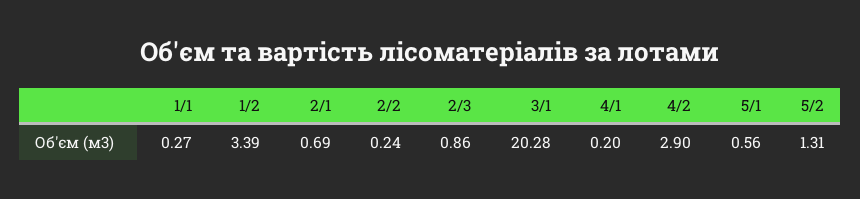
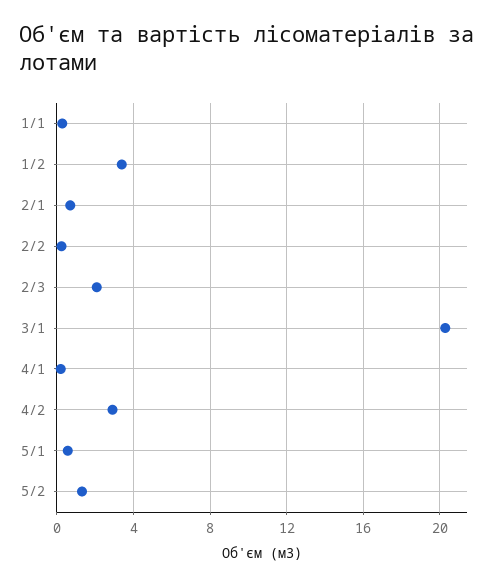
  {
    "1/1": 0.27,
    "1/2": 3.39,
    "2/1": 0.69,
    "2/2": 0.24,
-   "2/3": 0.86,
+   "2/3": 2,
    "3/1": 20.28,
    "4/1": 0.2,
    "4/2": 2.9,
    "5/1": 0.56,
    "5/2": 1.31
  }

